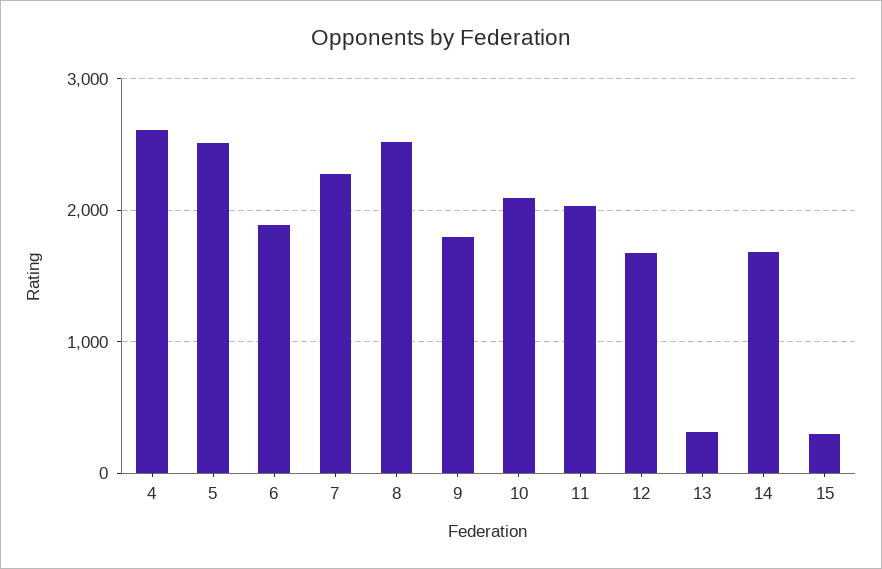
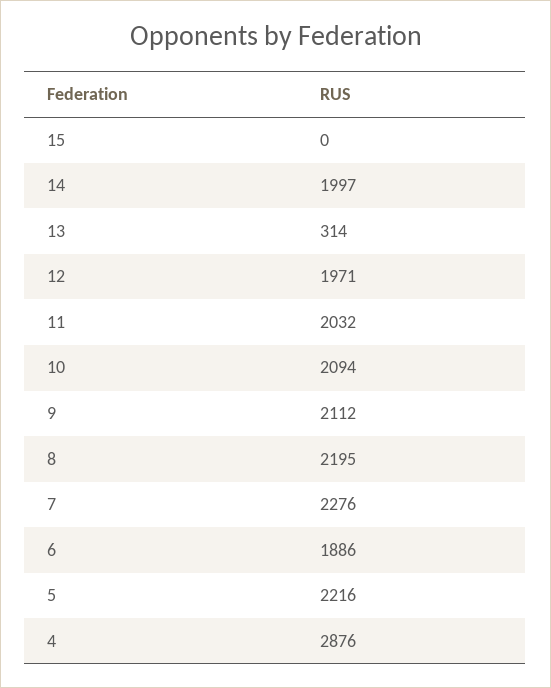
  {
-   "4": 2600,
+   "4": 2876,
-   "5": 2500,
+   "5": 2216,
    "6": 1886,
    "7": 2276,
-   "8": 2500,
+   "8": 2195,
-   "9": 1800,
+   "9": 2112,
    "10": 2094,
    "11": 2032,
-   "12": 1700,
+   "12": 1971,
    "13": 314,
-   "14": 1700,
+   "14": 1997,
-   "15": 300
+   "15": 0
  }

